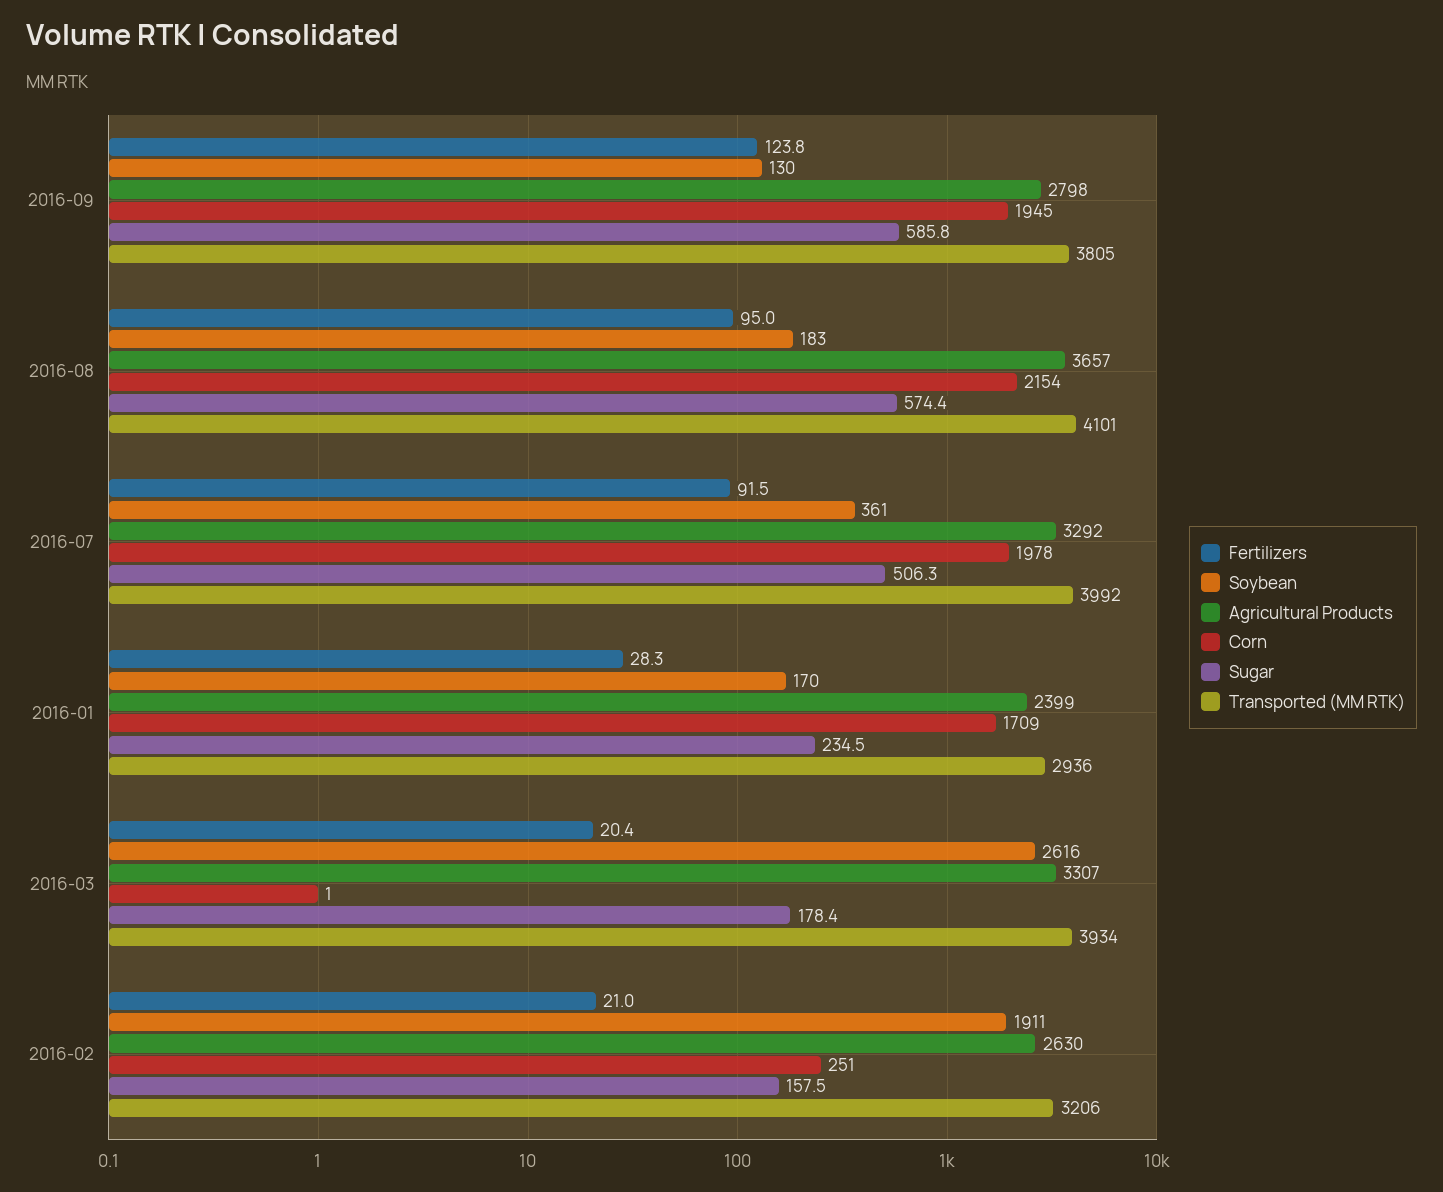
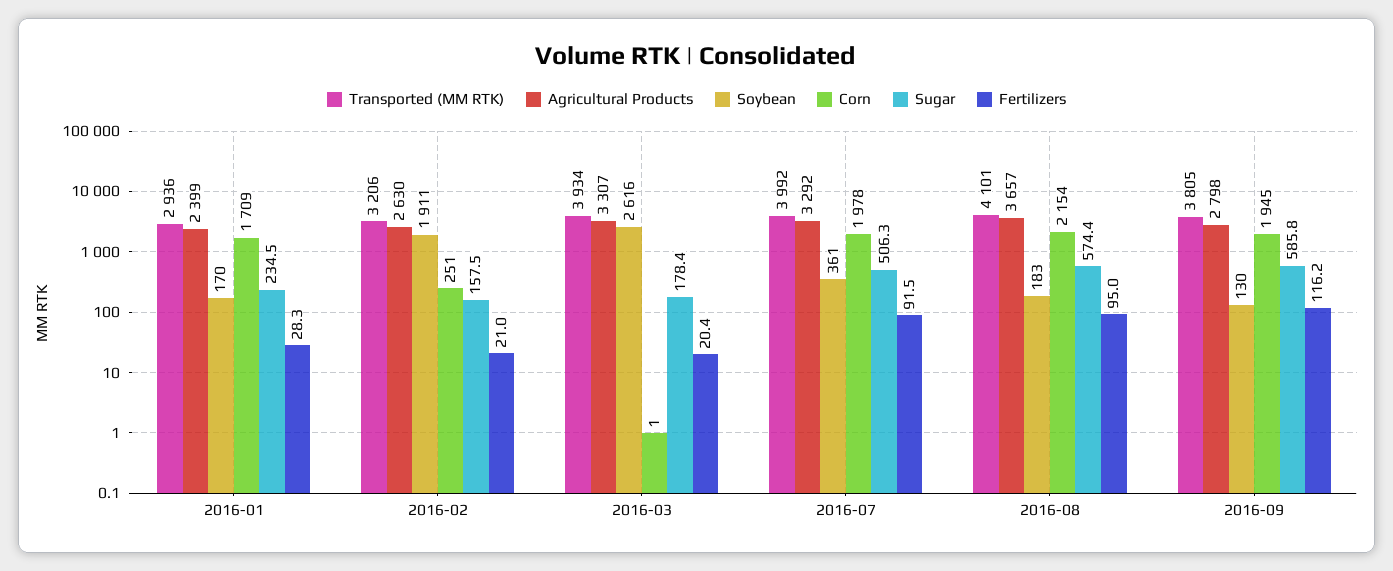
  {
    "Fertilizers": {
-     "2016-09": 123.8,
+     "2016-09": 116.2,
      "2016-08": 95,
      "2016-07": 91.5,
      "2016-01": 28.3,
      "2016-03": 20.4,
      "2016-02": 21
    },
    "Soybean": {
      "2016-09": 130,
      "2016-08": 183,
      "2016-07": 361,
      "2016-01": 170,
      "2016-03": 2616,
      "2016-02": 1911
    },
    "Agricultural Products": {
      "2016-09": 2798,
      "2016-08": 3657,
      "2016-07": 3292,
      "2016-01": 2399,
      "2016-03": 3307,
      "2016-02": 2630
    },
    "Corn": {
      "2016-09": 1945,
      "2016-08": 2154,
      "2016-07": 1978,
      "2016-01": 1709,
      "2016-03": 1,
      "2016-02": 251
    },
    "Sugar": {
      "2016-09": 585.8,
      "2016-08": 574.4,
      "2016-07": 506.3,
      "2016-01": 234.5,
      "2016-03": 178.4,
      "2016-02": 157.5
    },
    "Transported (MM RTK)": {
      "2016-09": 3805,
      "2016-08": 4101,
      "2016-07": 3992,
      "2016-01": 2936,
      "2016-03": 3934,
      "2016-02": 3206
    }
  }

